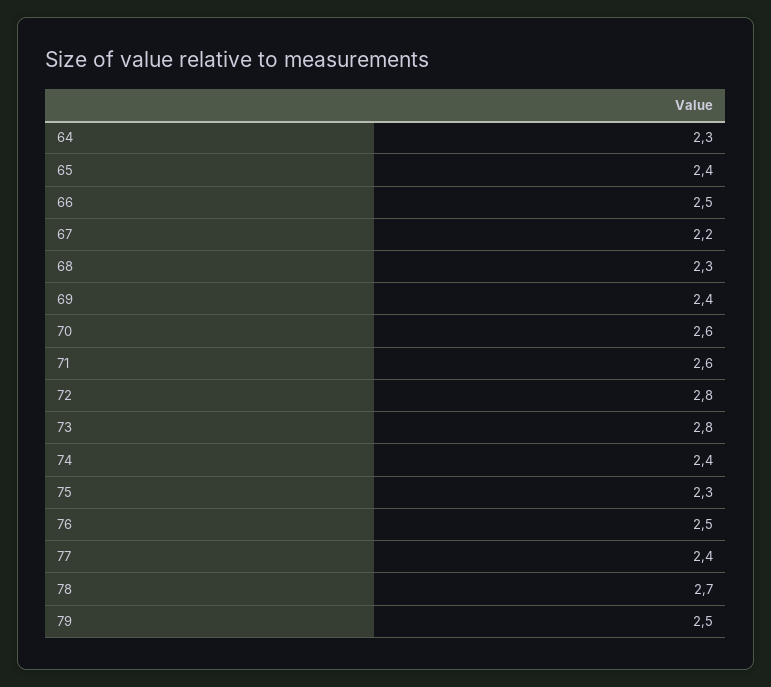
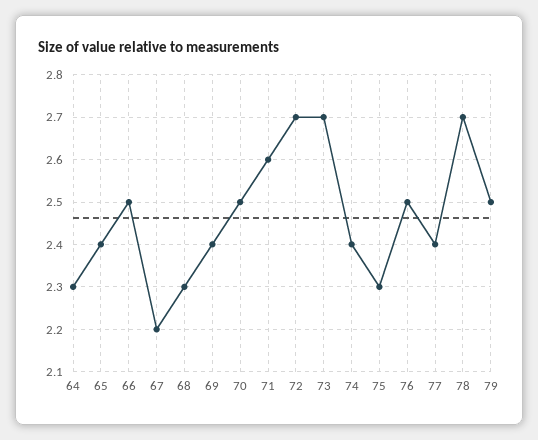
  {
    "64": 2.3,
    "65": 2.4,
    "66": 2.5,
    "67": 2.2,
    "68": 2.3,
    "69": 2.4,
-   "70": 2.6,
+   "70": 2.5,
    "71": 2.6,
-   "72": 2.8,
+   "72": 2.7,
-   "73": 2.8,
+   "73": 2.7,
    "74": 2.4,
    "75": 2.3,
    "76": 2.5,
    "77": 2.4,
    "78": 2.7,
    "79": 2.5
  }

